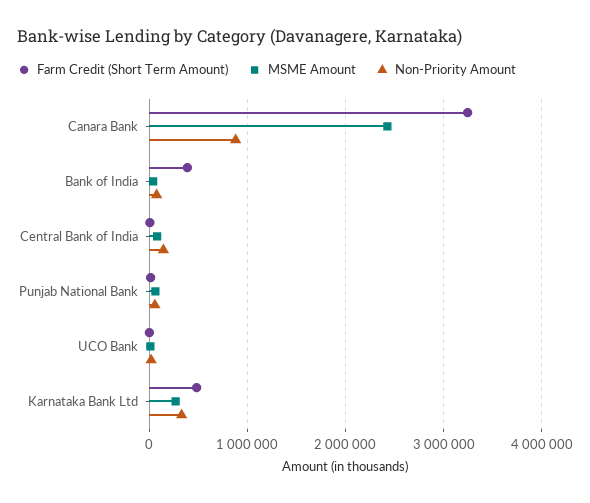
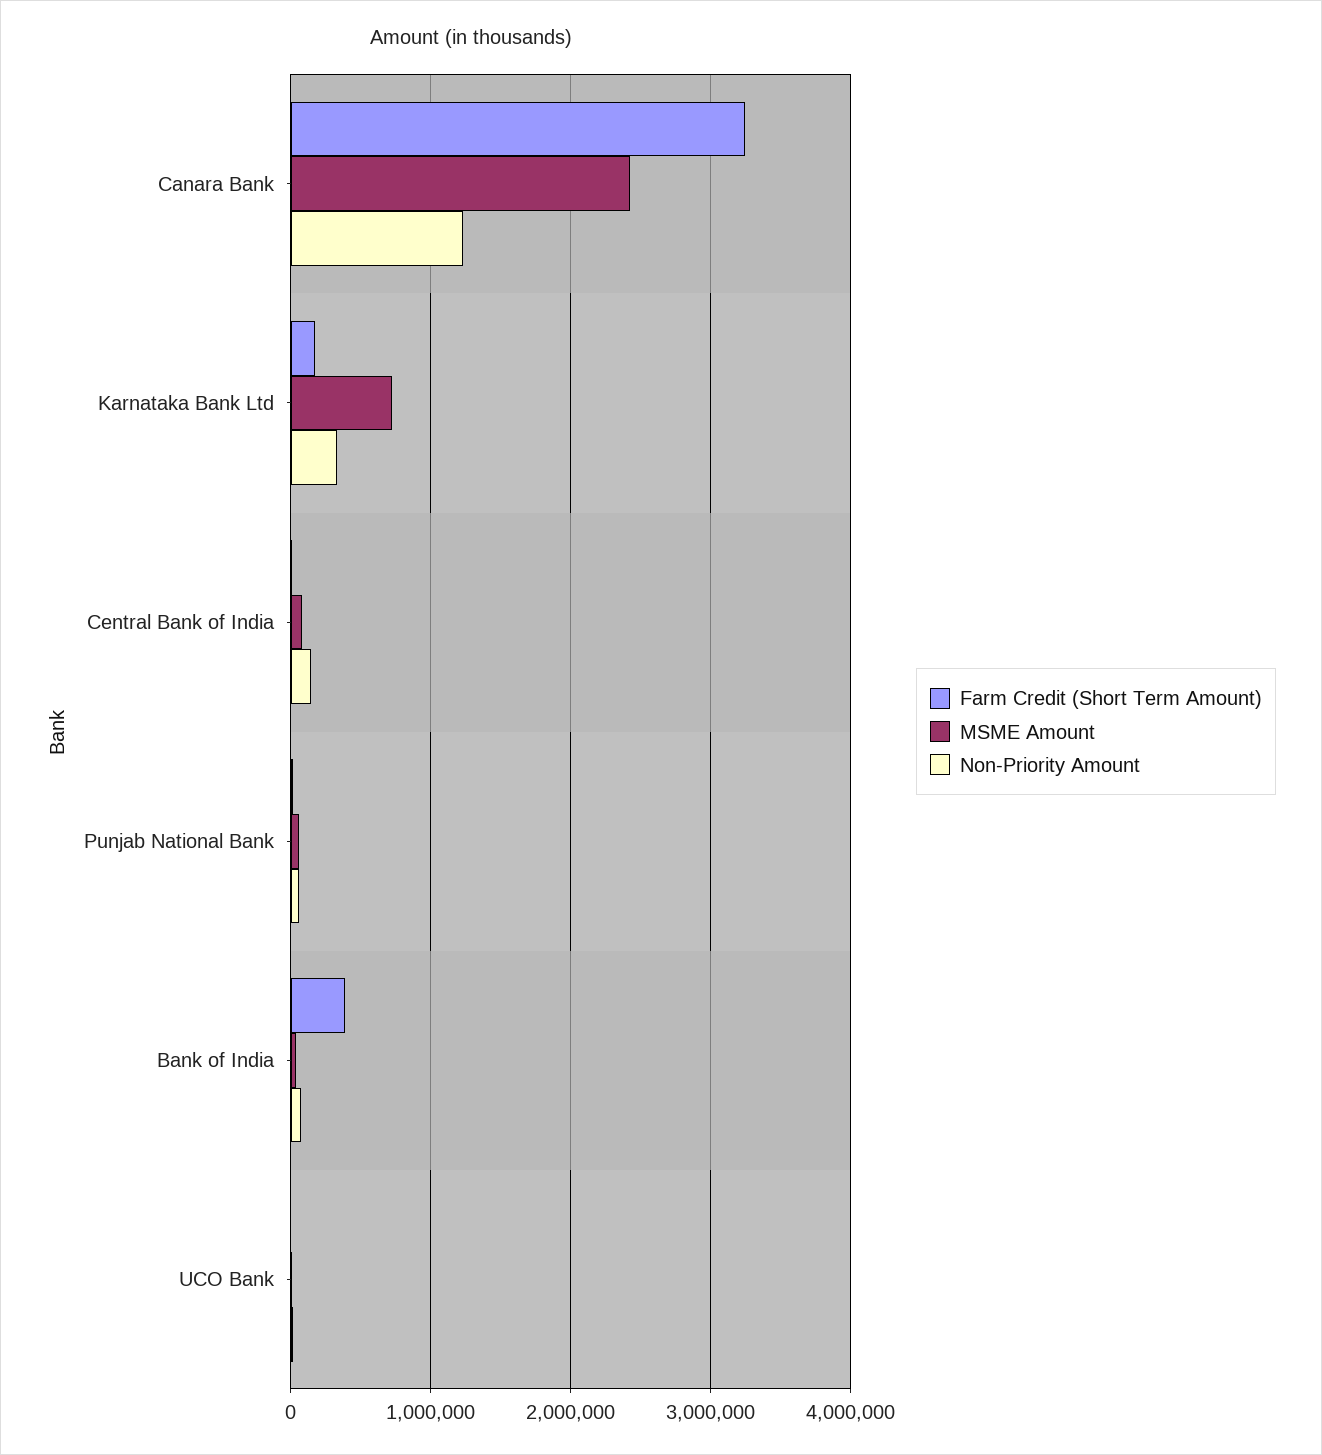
  {
    "Farm Credit (Short Term Amount)": {
      "Canara Bank": 3200000,
      "Bank of India": 400000,
      "Central Bank of India": 0,
      "Punjab National Bank": 0,
      "UCO Bank": 0,
-     "Karnataka Bank Ltd": 500000
+     "Karnataka Bank Ltd": 200000
    },
    "MSME Amount": {
      "Canara Bank": 2400000,
      "Bank of India": 0,
      "Central Bank of India": 100000,
      "Punjab National Bank": 100000,
      "UCO Bank": 0,
-     "Karnataka Bank Ltd": 300000
+     "Karnataka Bank Ltd": 700000
    },
    "Non-Priority Amount": {
-     "Canara Bank": 900000,
+     "Canara Bank": 1200000,
      "Bank of India": 100000,
      "Central Bank of India": 100000,
      "Punjab National Bank": 100000,
      "UCO Bank": 0,
      "Karnataka Bank Ltd": 300000
    }
  }

